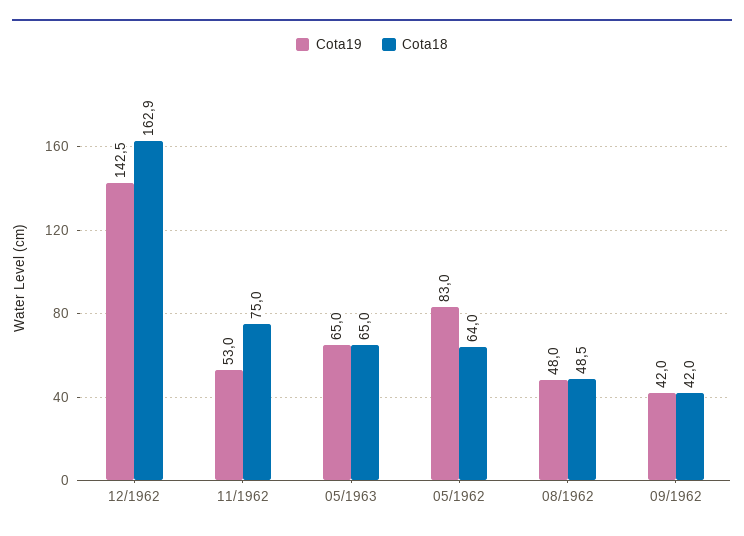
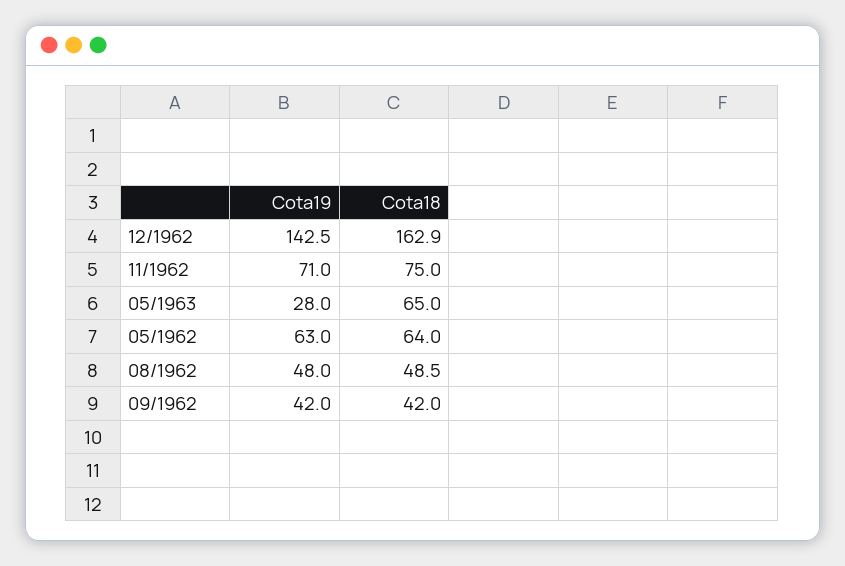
  {
    "Cota19": {
      "12/1962": 142.5,
-     "11/1962": 53,
+     "11/1962": 71,
-     "05/1963": 65,
+     "05/1963": 28,
-     "05/1962": 83,
+     "05/1962": 63,
      "08/1962": 48,
      "09/1962": 42
    },
    "Cota18": {
      "12/1962": 162.9,
      "11/1962": 75,
      "05/1963": 65,
      "05/1962": 64,
      "08/1962": 48.5,
      "09/1962": 42
    }
  }

